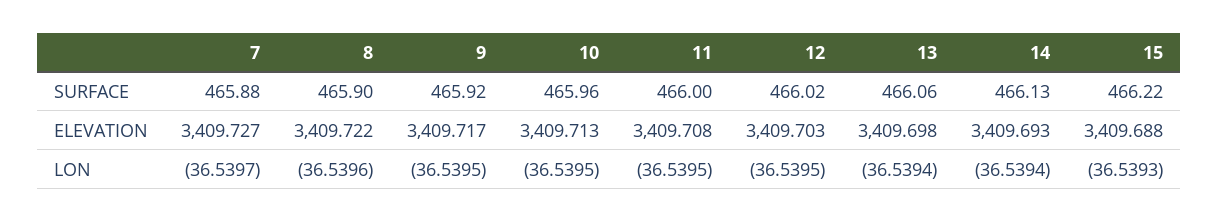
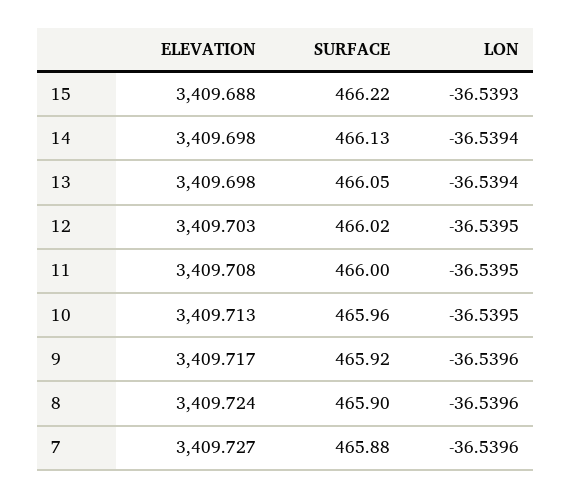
  {
    "7": {
      "SURFACE": 465.88,
      "ELEVATION": 3409.727,
-     "LON": -36.5397
+     "LON": -36.5396
    },
    "8": {
      "SURFACE": 465.9,
-     "ELEVATION": 3409.722,
+     "ELEVATION": 3409.724,
      "LON": -36.5396
    },
    "9": {
      "SURFACE": 465.92,
      "ELEVATION": 3409.717,
-     "LON": -36.5395
+     "LON": -36.5396
    },
    "10": {
      "SURFACE": 465.96,
      "ELEVATION": 3409.713,
      "LON": -36.5395
    },
    "11": {
      "SURFACE": 466,
      "ELEVATION": 3409.708,
      "LON": -36.5395
    },
    "12": {
      "SURFACE": 466.02,
      "ELEVATION": 3409.703,
      "LON": -36.5395
    },
    "13": {
-     "SURFACE": 466.06,
+     "SURFACE": 466.05,
      "ELEVATION": 3409.698,
      "LON": -36.5394
    },
    "14": {
      "SURFACE": 466.13,
-     "ELEVATION": 3409.693,
+     "ELEVATION": 3409.698,
      "LON": -36.5394
    },
    "15": {
      "SURFACE": 466.22,
      "ELEVATION": 3409.688,
      "LON": -36.5393
    }
  }

